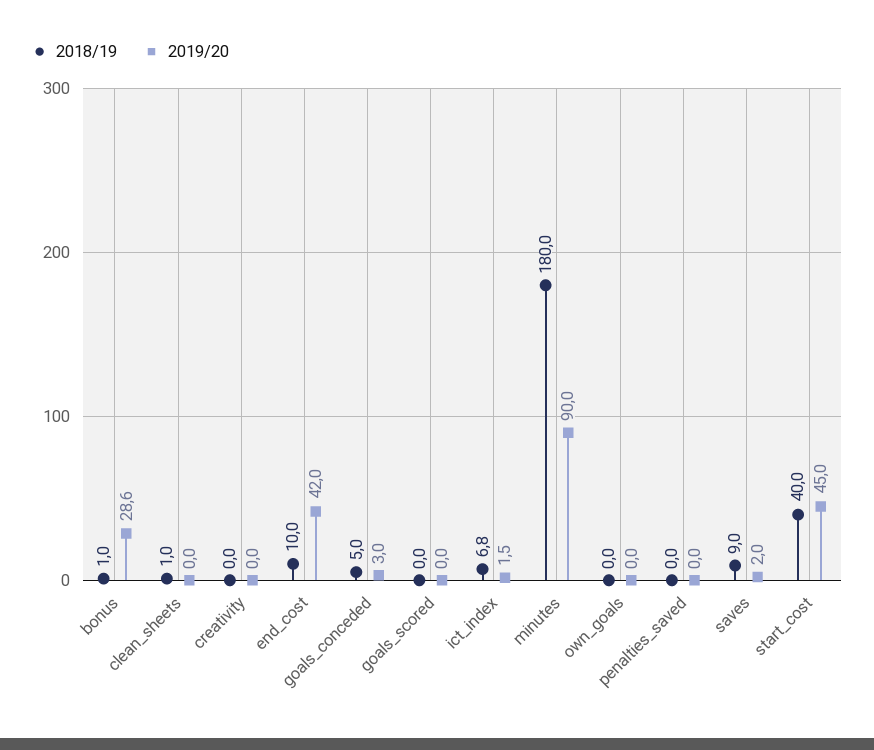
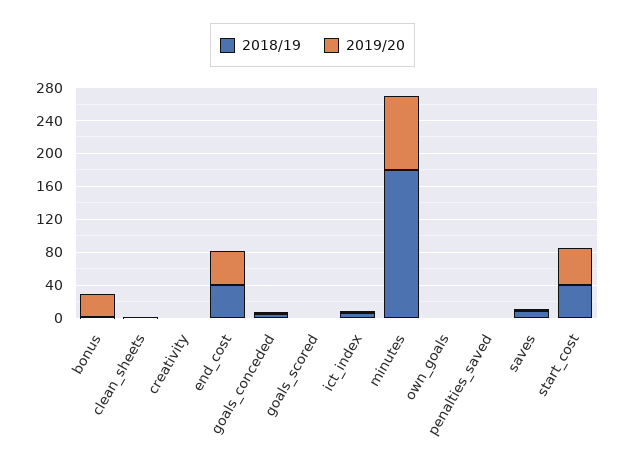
  {
    "2018/19": {
      "bonus": 1,
      "clean_sheets": 1,
      "creativity": 0,
-     "end_cost": 10,
+     "end_cost": 40,
      "goals_conceded": 5,
      "goals_scored": 0,
      "ict_index": 6.8,
      "minutes": 180,
      "own_goals": 0,
      "penalties_saved": 0,
      "saves": 9,
      "start_cost": 40
    },
    "2019/20": {
      "bonus": 28.6,
      "clean_sheets": 0,
      "creativity": 0,
      "end_cost": 42,
      "goals_conceded": 3,
      "goals_scored": 0,
      "ict_index": 1.5,
      "minutes": 90,
      "own_goals": 0,
      "penalties_saved": 0,
      "saves": 2,
      "start_cost": 45
    }
  }

